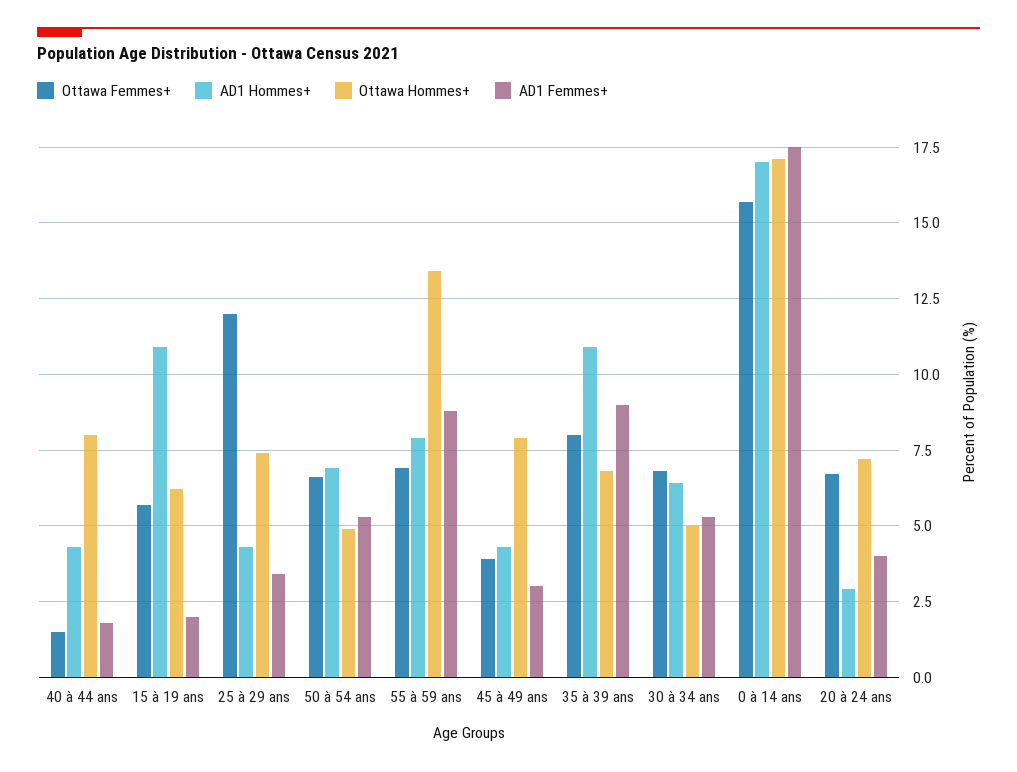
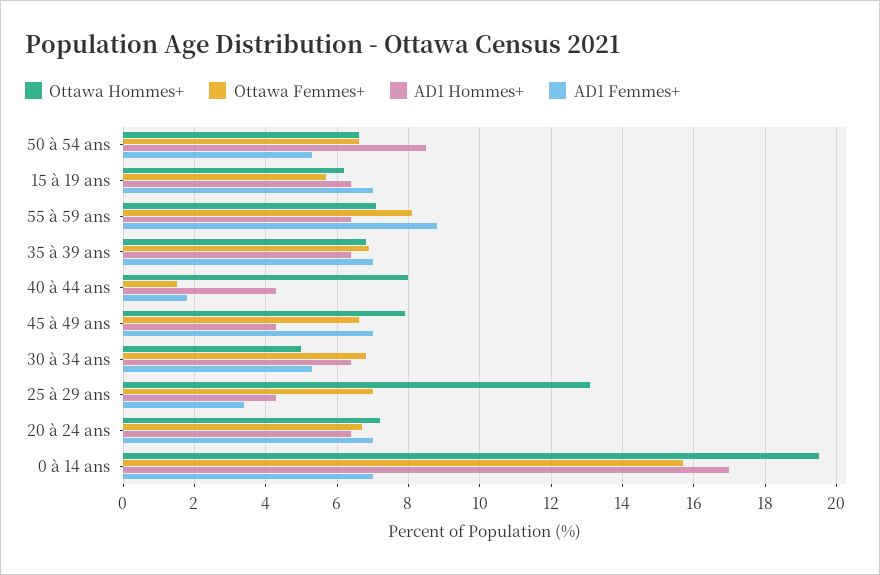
  {
    "Ottawa Femmes+": {
      "40 à 44 ans": 1.5,
      "15 à 19 ans": 5.5,
-     "25 à 29 ans": 12,
+     "25 à 29 ans": 7,
      "50 à 54 ans": 6.5,
-     "55 à 59 ans": 7,
+     "55 à 59 ans": 8,
-     "45 à 49 ans": 4,
+     "45 à 49 ans": 6.5,
-     "35 à 39 ans": 8,
+     "35 à 39 ans": 7,
      "30 à 34 ans": 7,
      "0 à 14 ans": 15.5,
      "20 à 24 ans": 6.5
    },
    "AD1 Hommes+": {
      "40 à 44 ans": 4.5,
-     "15 à 19 ans": 11,
+     "15 à 19 ans": 6.5,
      "25 à 29 ans": 4.5,
-     "50 à 54 ans": 7,
+     "50 à 54 ans": 8.5,
-     "55 à 59 ans": 8,
+     "55 à 59 ans": 6.5,
      "45 à 49 ans": 4.5,
-     "35 à 39 ans": 11,
+     "35 à 39 ans": 6.5,
      "30 à 34 ans": 6.5,
      "0 à 14 ans": 17,
-     "20 à 24 ans": 3
+     "20 à 24 ans": 6.5
    },
    "Ottawa Hommes+": {
      "40 à 44 ans": 8,
      "15 à 19 ans": 6,
-     "25 à 29 ans": 7.5,
+     "25 à 29 ans": 13,
-     "50 à 54 ans": 5,
+     "50 à 54 ans": 6.5,
-     "55 à 59 ans": 13.5,
+     "55 à 59 ans": 7,
      "45 à 49 ans": 8,
      "35 à 39 ans": 7,
      "30 à 34 ans": 5,
-     "0 à 14 ans": 17,
+     "0 à 14 ans": 19.5,
      "20 à 24 ans": 7
    },
    "AD1 Femmes+": {
      "40 à 44 ans": 2,
-     "15 à 19 ans": 2,
+     "15 à 19 ans": 7,
      "25 à 29 ans": 3.5,
      "50 à 54 ans": 5.5,
      "55 à 59 ans": 9,
-     "45 à 49 ans": 3,
+     "45 à 49 ans": 7,
-     "35 à 39 ans": 9,
+     "35 à 39 ans": 7,
      "30 à 34 ans": 5.5,
-     "0 à 14 ans": 17.5,
+     "0 à 14 ans": 7,
-     "20 à 24 ans": 4
+     "20 à 24 ans": 7
    }
  }

